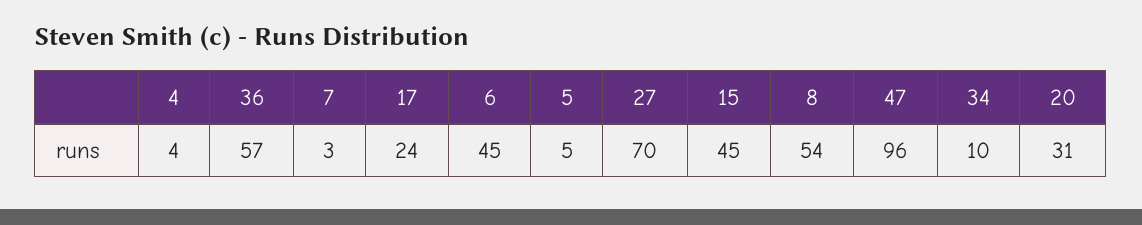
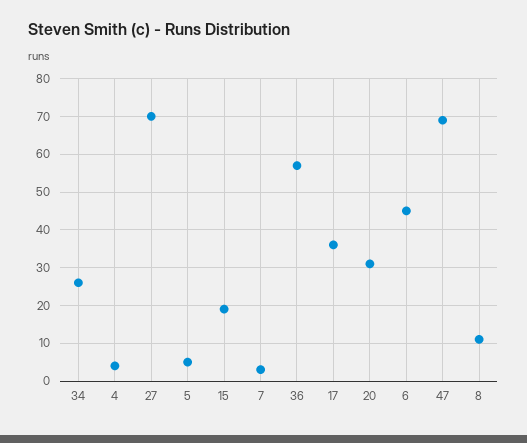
  {
    "4": 4,
    "36": 57,
    "7": 3,
-   "17": 24,
+   "17": 35,
    "6": 45,
    "5": 5,
    "27": 70,
-   "15": 45,
+   "15": 20,
-   "8": 54,
+   "8": 10,
-   "47": 96,
+   "47": 70,
-   "34": 10,
+   "34": 25,
    "20": 31
  }

